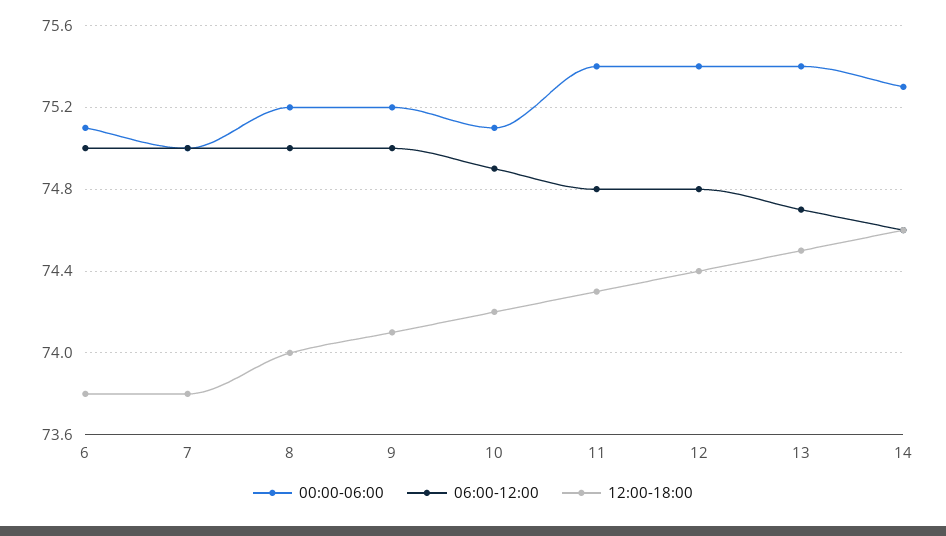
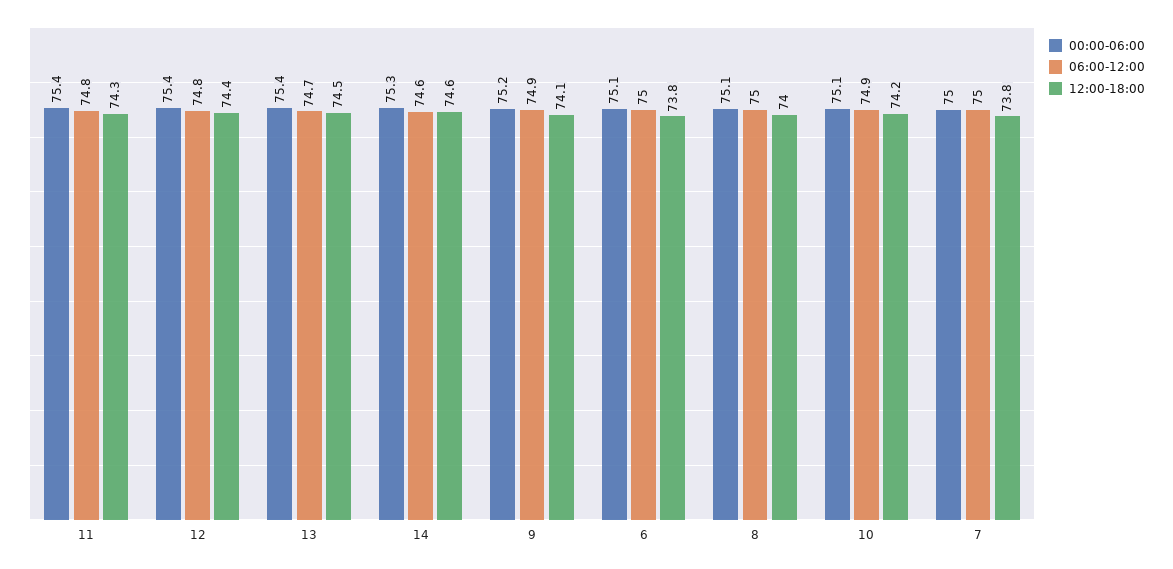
  {
    "00:00-06:00": {
      "6": 75.1,
      "7": 75,
-     "8": 75.2,
+     "8": 75.1,
      "9": 75.2,
      "10": 75.1,
      "11": 75.4,
      "12": 75.4,
      "13": 75.4,
      "14": 75.3
    },
    "06:00-12:00": {
      "6": 75,
      "7": 75,
      "8": 75,
-     "9": 75,
+     "9": 74.9,
      "10": 74.9,
      "11": 74.8,
      "12": 74.8,
      "13": 74.7,
      "14": 74.6
    },
    "12:00-18:00": {
      "6": 73.8,
      "7": 73.8,
      "8": 74,
      "9": 74.1,
      "10": 74.2,
      "11": 74.3,
      "12": 74.4,
      "13": 74.5,
      "14": 74.6
    }
  }

